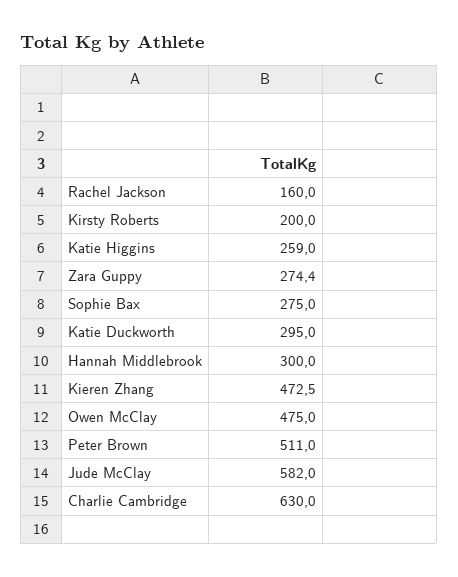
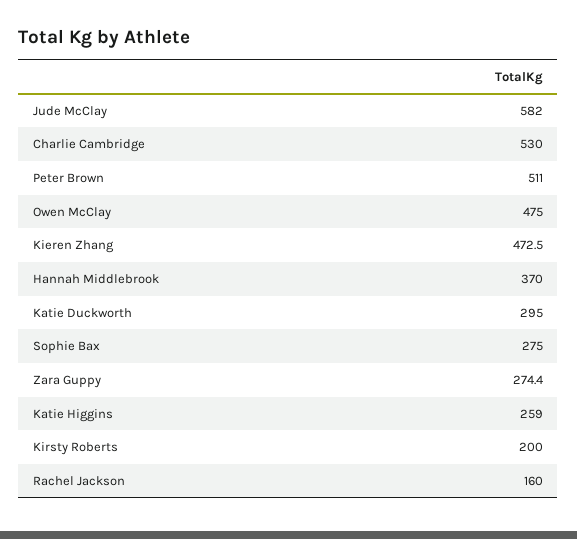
  {
    "Rachel Jackson": 160,
    "Kirsty Roberts": 200,
    "Katie Higgins": 259,
    "Zara Guppy": 274.4,
    "Sophie Bax": 275,
    "Katie Duckworth": 295,
-   "Hannah Middlebrook": 300,
+   "Hannah Middlebrook": 370,
    "Kieren Zhang": 472.5,
    "Owen McClay": 475,
    "Peter Brown": 511,
    "Jude McClay": 582,
-   "Charlie Cambridge": 630
+   "Charlie Cambridge": 530
  }

